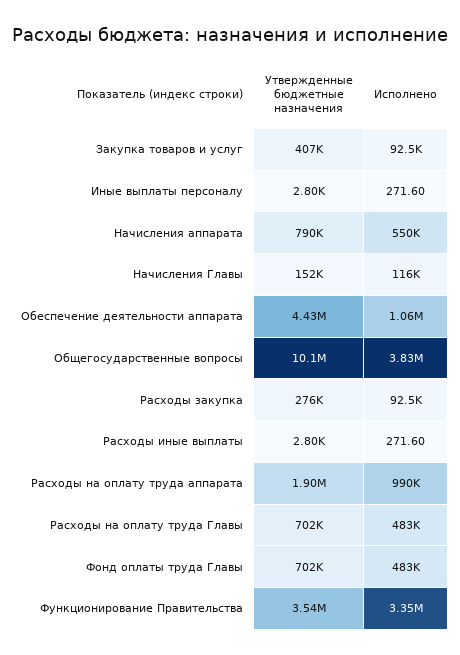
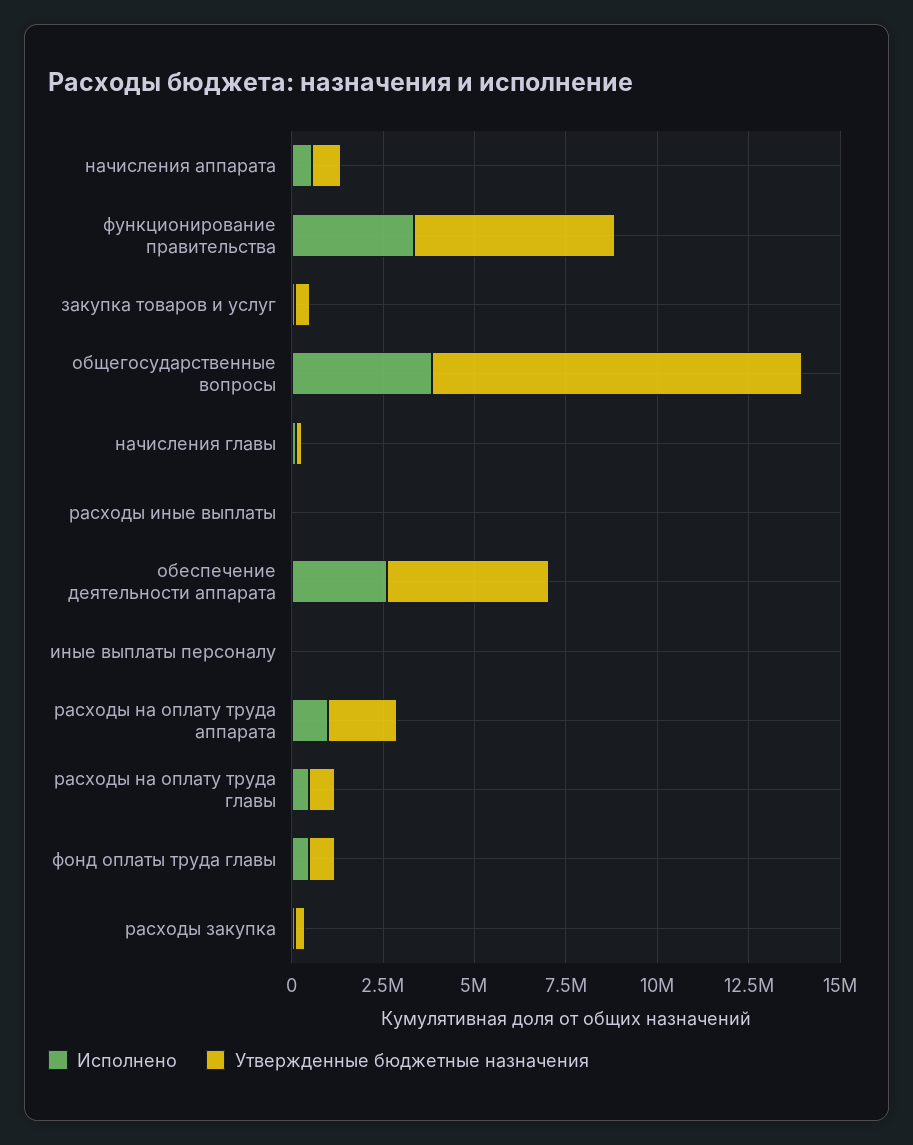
  {
    "Утвержденные бюджетные назначения": {
      "Закупка товаров и услуг": 407000,
      "Иные выплаты персоналу": 2800,
      "Начисления аппарата": 790000,
      "Начисления Главы": 152000,
      "Обеспечение деятельности аппарата": 4430000,
      "Общегосударственные вопросы": 10100000,
      "Расходы закупка": 276000,
      "Расходы иные выплаты": 2800,
      "Расходы на оплату труда аппарата": 1900000,
      "Расходы на оплату труда Главы": 702000,
      "Фонд оплаты труда Главы": 702000,
-     "Функционирование Правительства": 3540000
+     "Функционирование Правительства": 5500000
    },
    "Исполнено": {
      "Закупка товаров и услуг": 92500,
      "Иные выплаты персоналу": 271.6,
      "Начисления аппарата": 550000,
      "Начисления Главы": 116000,
-     "Обеспечение деятельности аппарата": 1060000,
+     "Обеспечение деятельности аппарата": 2500000,
      "Общегосударственные вопросы": 3830000,
      "Расходы закупка": 92500,
      "Расходы иные выплаты": 271.6,
      "Расходы на оплату труда аппарата": 990000,
      "Расходы на оплату труда Главы": 483000,
      "Фонд оплаты труда Главы": 483000,
      "Функционирование Правительства": 3350000
    }
  }

